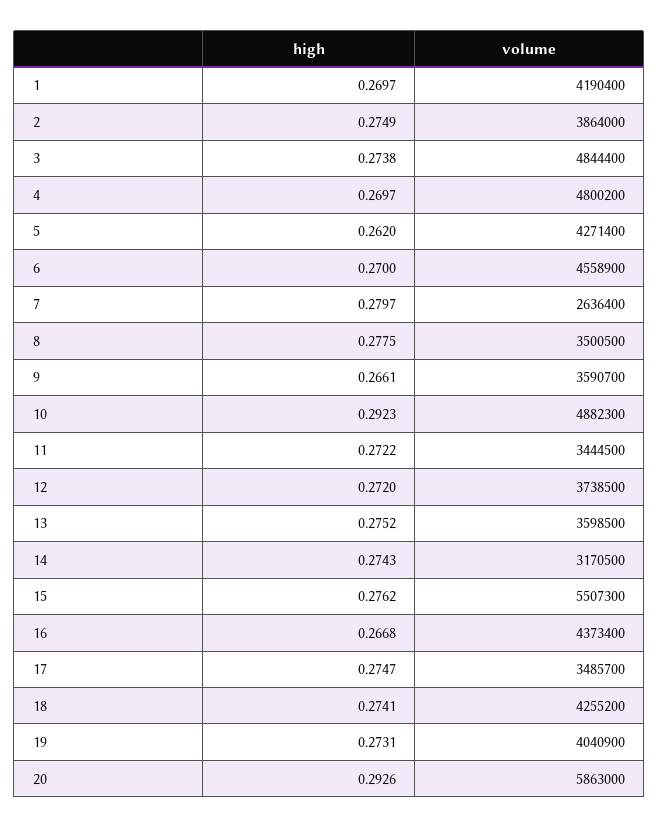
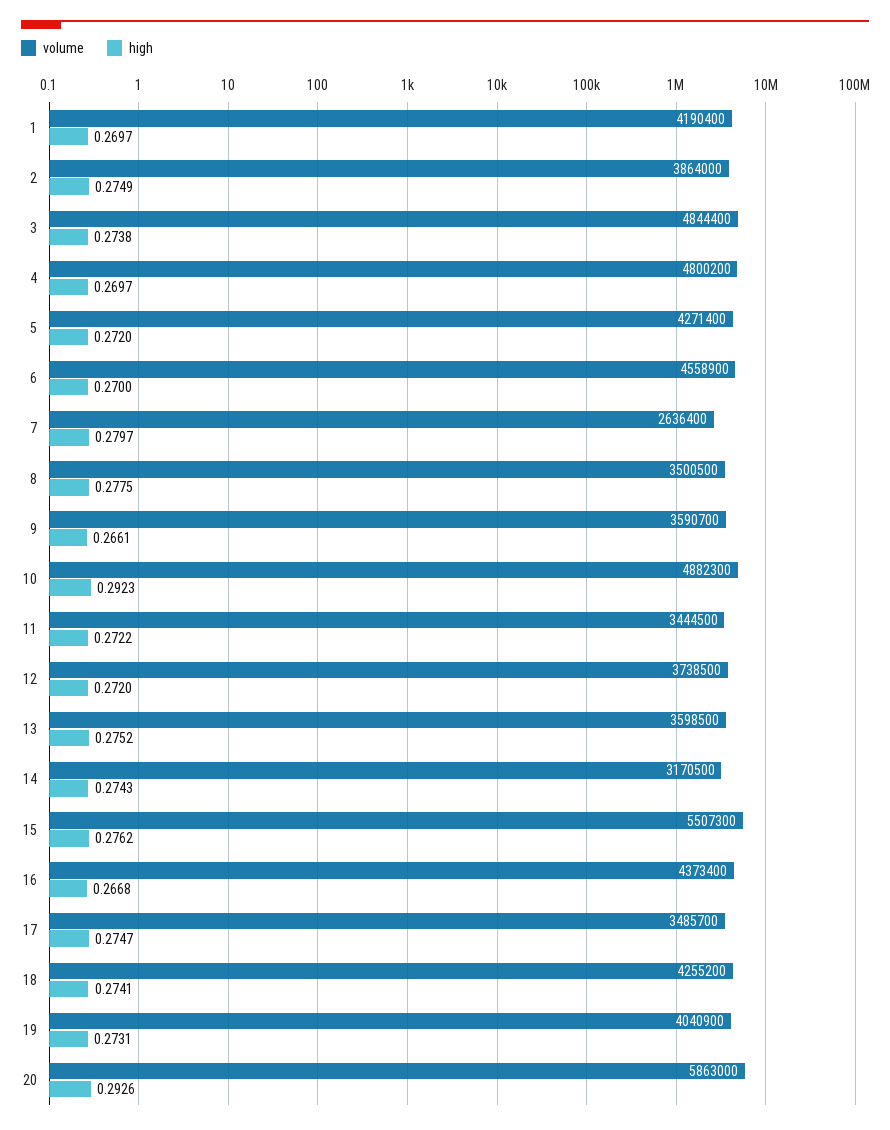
  {
    "high": {
      "1": 0.2697,
      "2": 0.2749,
      "3": 0.2738,
      "4": 0.2697,
-     "5": 0.262,
+     "5": 0.272,
      "6": 0.27,
      "7": 0.2797,
      "8": 0.2775,
      "9": 0.2661,
      "10": 0.2923,
      "11": 0.2722,
      "12": 0.272,
      "13": 0.2752,
      "14": 0.2743,
      "15": 0.2762,
      "16": 0.2668,
      "17": 0.2747,
      "18": 0.2741,
      "19": 0.2731,
      "20": 0.2926
    },
    "volume": {
      "1": 4190400,
      "2": 3864000,
      "3": 4844400,
      "4": 4800200,
      "5": 4271400,
      "6": 4558900,
      "7": 2636400,
      "8": 3500500,
      "9": 3590700,
      "10": 4882300,
      "11": 3444500,
      "12": 3738500,
      "13": 3598500,
      "14": 3170500,
      "15": 5507300,
      "16": 4373400,
      "17": 3485700,
      "18": 4255200,
      "19": 4040900,
      "20": 5863000
    }
  }

